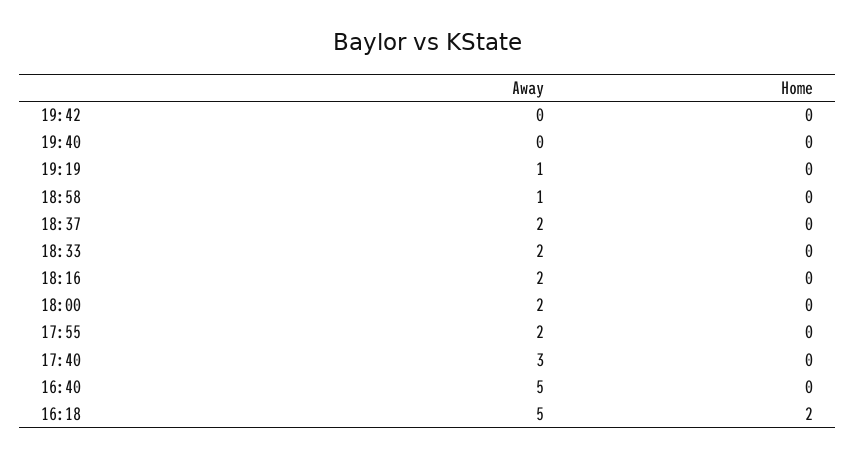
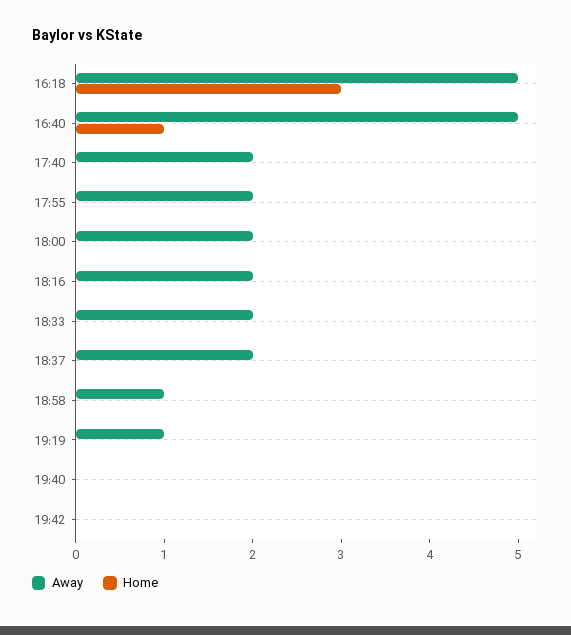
  {
    "Away": {
      "19:42": 0,
      "19:40": 0,
      "19:19": 1,
      "18:58": 1,
      "18:37": 2,
      "18:33": 2,
      "18:16": 2,
      "18:00": 2,
      "17:55": 2,
-     "17:40": 3,
+     "17:40": 2,
      "16:40": 5,
      "16:18": 5
    },
    "Home": {
      "19:42": 0,
      "19:40": 0,
      "19:19": 0,
      "18:58": 0,
      "18:37": 0,
      "18:33": 0,
      "18:16": 0,
      "18:00": 0,
      "17:55": 0,
      "17:40": 0,
-     "16:40": 0,
+     "16:40": 1,
-     "16:18": 2
+     "16:18": 3
    }
  }

